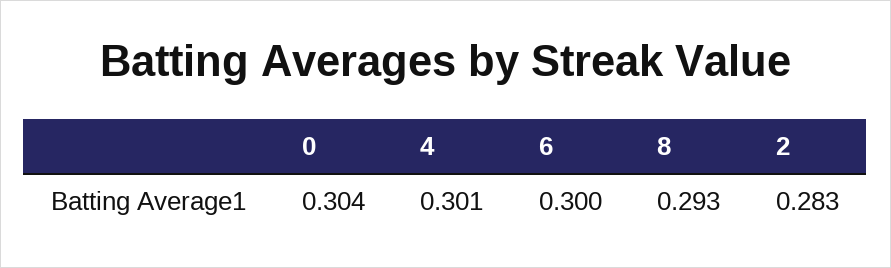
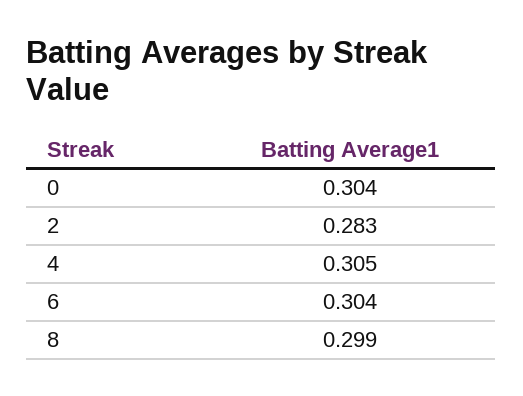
  {
    "0": 0.304,
-   "4": 0.301,
+   "4": 0.305,
-   "6": 0.3,
+   "6": 0.304,
-   "8": 0.293,
+   "8": 0.299,
    "2": 0.283
  }

